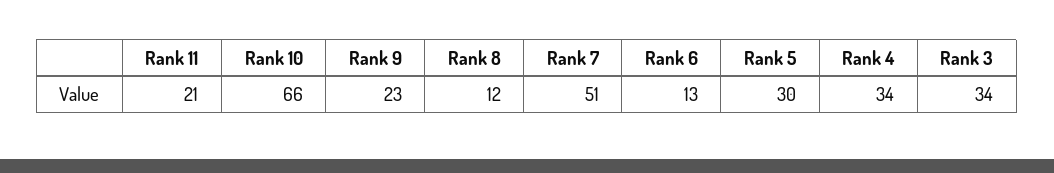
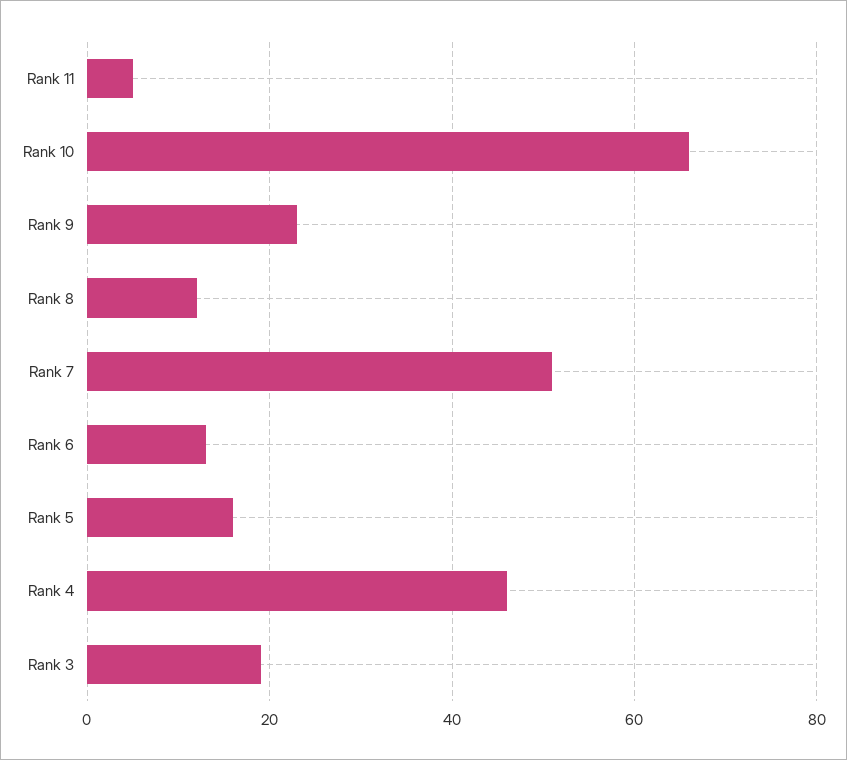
  {
-   "Rank 11": 21,
+   "Rank 11": 5,
    "Rank 10": 66,
    "Rank 9": 23,
    "Rank 8": 12,
    "Rank 7": 51,
    "Rank 6": 13,
-   "Rank 5": 30,
+   "Rank 5": 15,
-   "Rank 4": 34,
+   "Rank 4": 45,
-   "Rank 3": 34
+   "Rank 3": 20
  }

